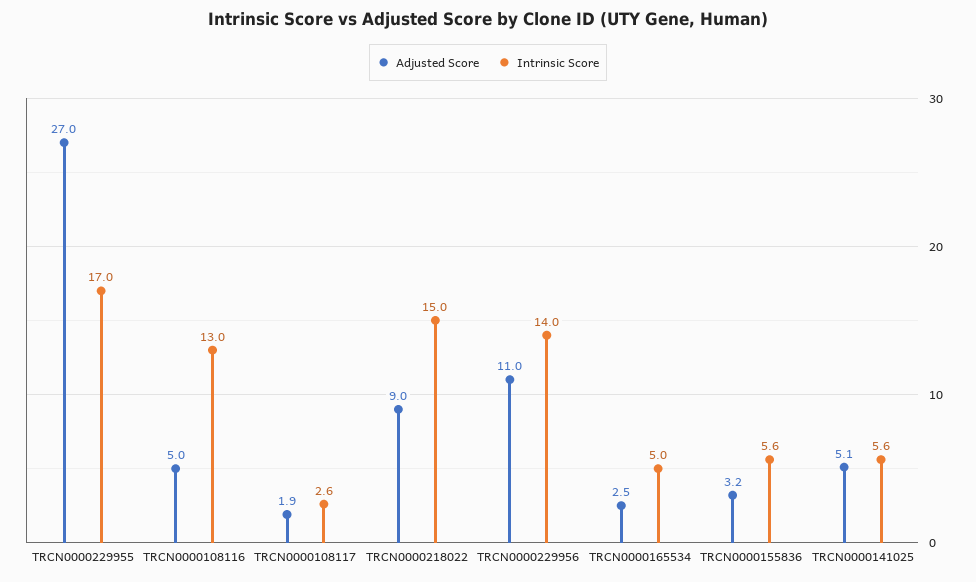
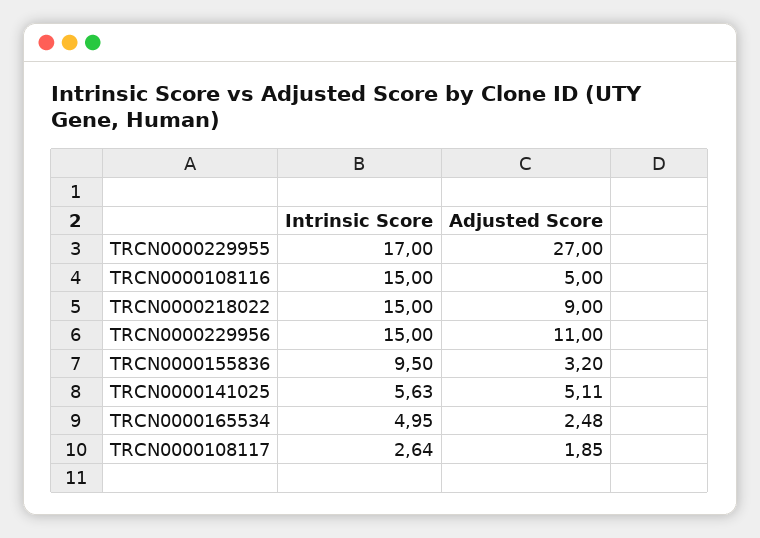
  {
    "Adjusted Score": {
      "TRCN0000229955": 27,
      "TRCN0000108116": 5,
      "TRCN0000108117": 1.85,
      "TRCN0000218022": 9,
      "TRCN0000229956": 11,
      "TRCN0000165534": 2.48,
      "TRCN0000155836": 3.2,
      "TRCN0000141025": 5.11
    },
    "Intrinsic Score": {
      "TRCN0000229955": 17,
-     "TRCN0000108116": 13,
+     "TRCN0000108116": 15,
      "TRCN0000108117": 2.64,
      "TRCN0000218022": 15,
-     "TRCN0000229956": 14,
+     "TRCN0000229956": 15,
      "TRCN0000165534": 4.95,
-     "TRCN0000155836": 5.6,
+     "TRCN0000155836": 9.5,
      "TRCN0000141025": 5.63
    }
  }

